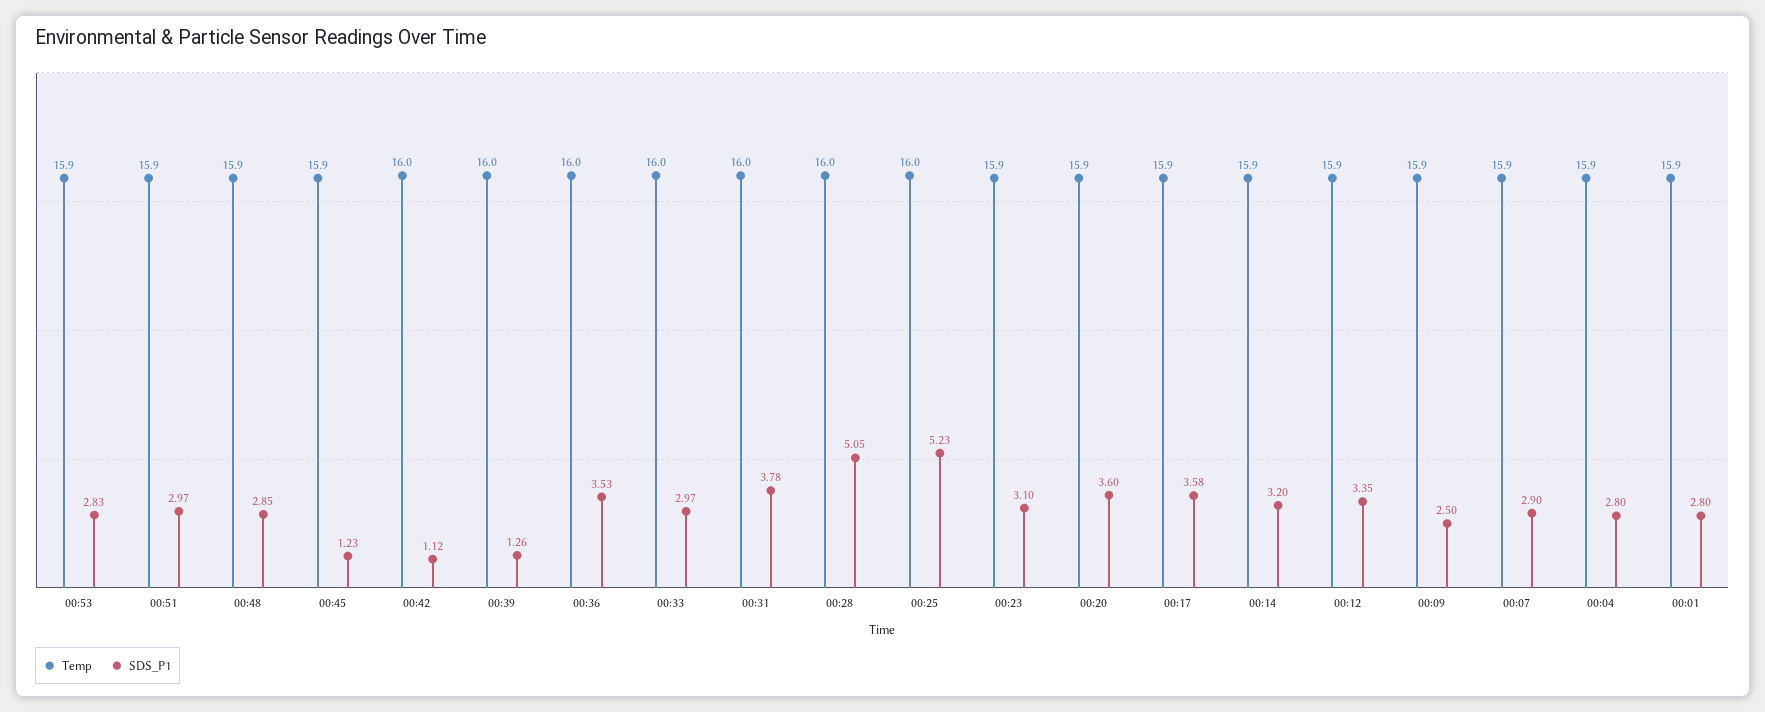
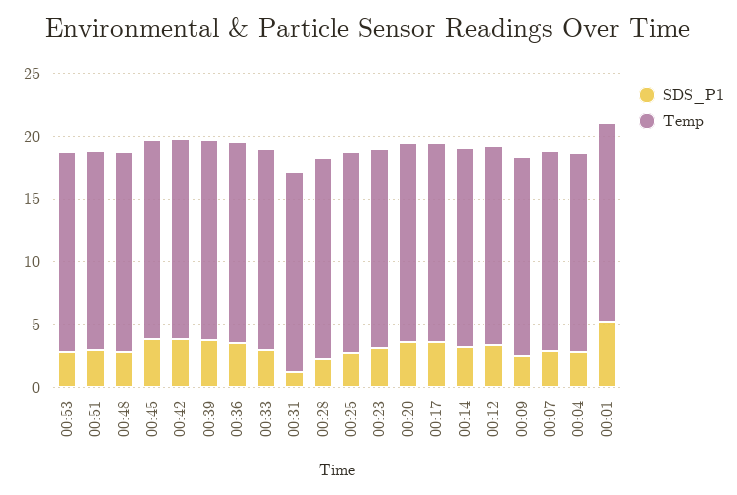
  {
    "Temp": {
      "00:53": 15.9,
      "00:51": 15.9,
      "00:48": 15.9,
      "00:45": 15.9,
      "00:42": 16,
      "00:39": 16,
      "00:36": 16,
      "00:33": 16,
      "00:31": 16,
      "00:28": 16,
      "00:25": 16,
      "00:23": 15.9,
      "00:20": 15.9,
      "00:17": 15.9,
      "00:14": 15.9,
      "00:12": 15.9,
      "00:09": 15.9,
      "00:07": 15.9,
      "00:04": 15.9,
      "00:01": 15.9
    },
    "SDS_P1": {
      "00:53": 2.83,
      "00:51": 2.97,
      "00:48": 2.85,
-     "00:45": 1.23,
+     "00:45": 4,
-     "00:42": 1.12,
+     "00:42": 4,
-     "00:39": 1.26,
+     "00:39": 4,
      "00:36": 3.53,
      "00:33": 2.97,
-     "00:31": 3.78,
+     "00:31": 1,
-     "00:28": 5.05,
+     "00:28": 2,
-     "00:25": 5.23,
+     "00:25": 3,
      "00:23": 3.1,
      "00:20": 3.6,
      "00:17": 3.58,
      "00:14": 3.2,
      "00:12": 3.35,
      "00:09": 2.5,
      "00:07": 2.9,
      "00:04": 2.8,
-     "00:01": 2.8
+     "00:01": 5
    }
  }

